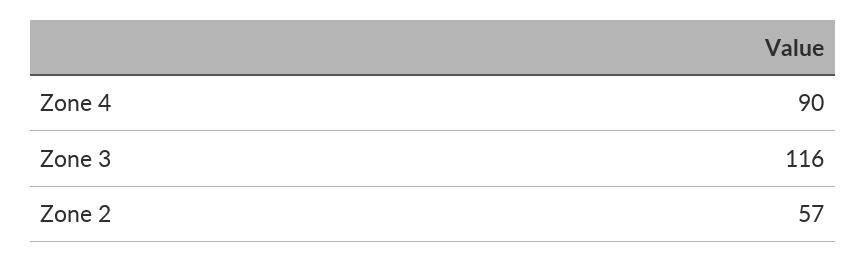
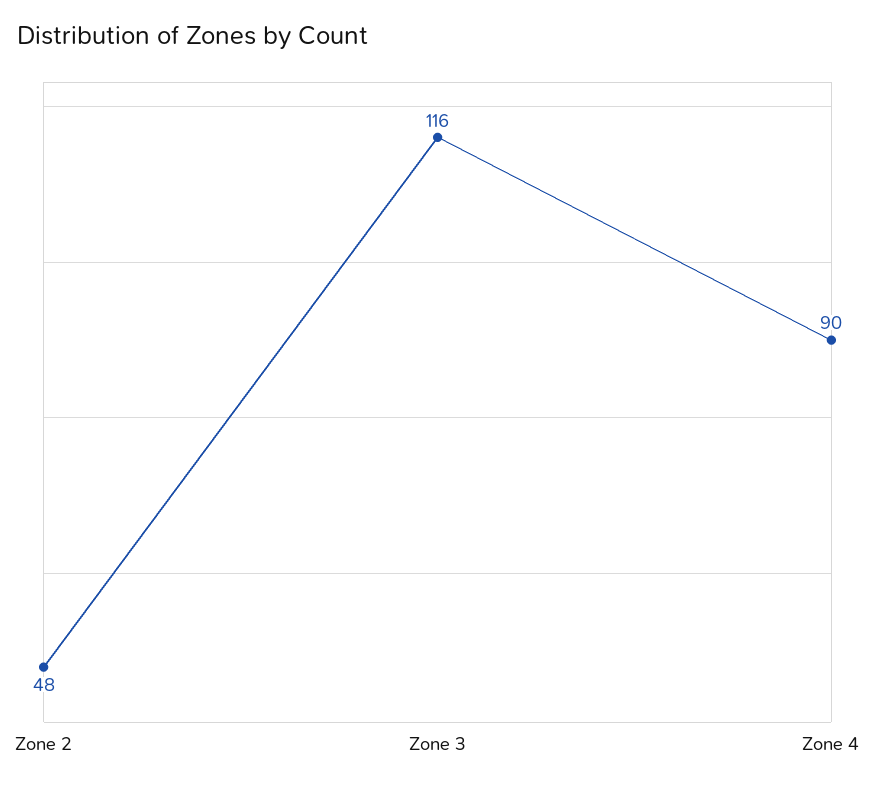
  {
    "Zone 4": 90,
    "Zone 3": 116,
-   "Zone 2": 57
+   "Zone 2": 48
  }

